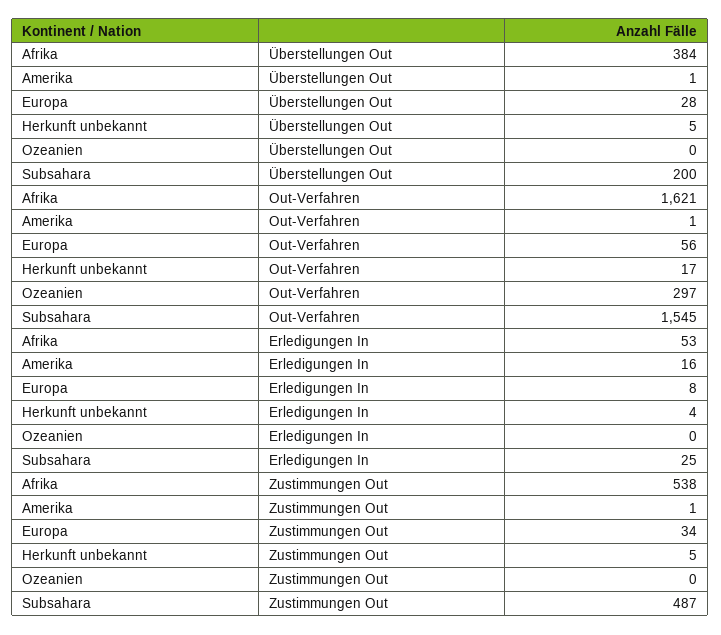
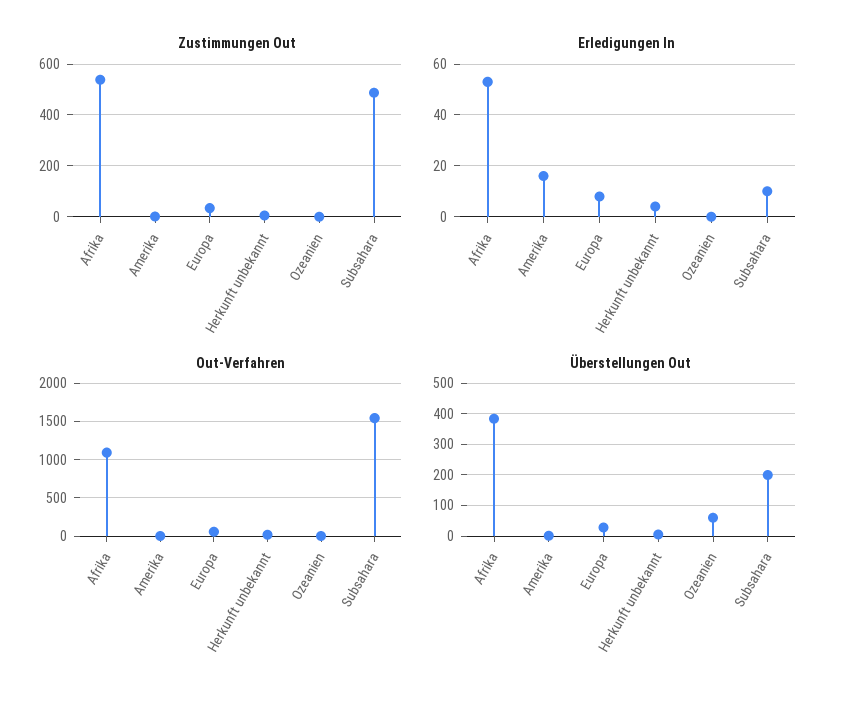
  {
    "Überstellungen Out": {
      "Afrika": 384,
      "Amerika": 1,
      "Europa": 28,
      "Herkunft unbekannt": 5,
-     "Ozeanien": 0,
+     "Ozeanien": 60,
      "Subsahara": 200
    },
    "Out-Verfahren": {
-     "Afrika": 1621,
+     "Afrika": 1100,
      "Amerika": 1,
      "Europa": 56,
      "Herkunft unbekannt": 17,
-     "Ozeanien": 297,
+     "Ozeanien": 0,
      "Subsahara": 1545
    },
    "Erledigungen In": {
      "Afrika": 53,
      "Amerika": 16,
      "Europa": 8,
      "Herkunft unbekannt": 4,
      "Ozeanien": 0,
-     "Subsahara": 25
+     "Subsahara": 10
    },
    "Zustimmungen Out": {
      "Afrika": 538,
      "Amerika": 1,
      "Europa": 34,
      "Herkunft unbekannt": 5,
      "Ozeanien": 0,
      "Subsahara": 487
    }
  }

